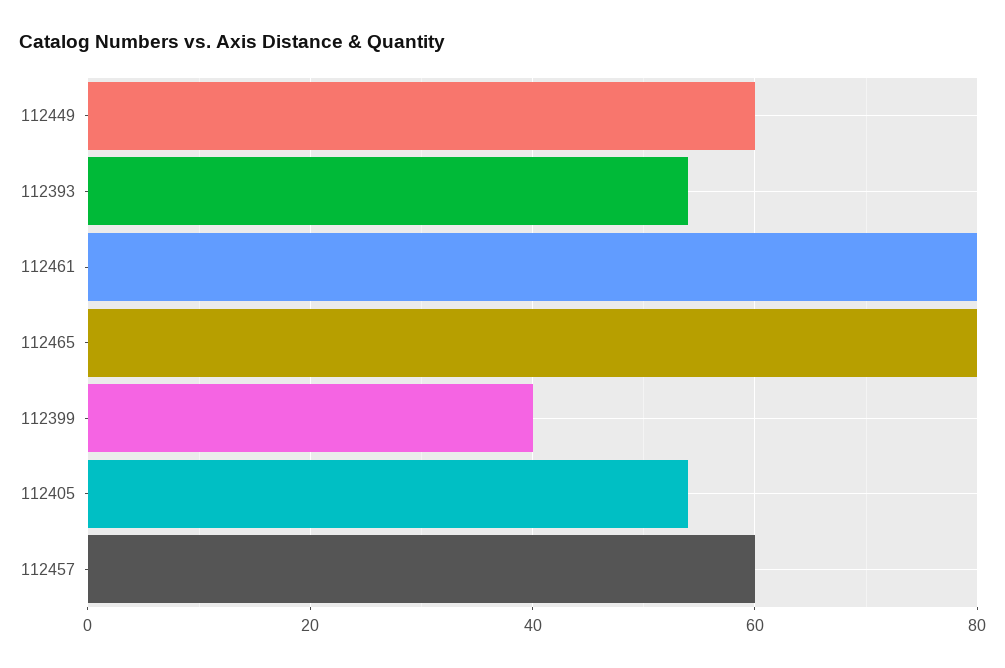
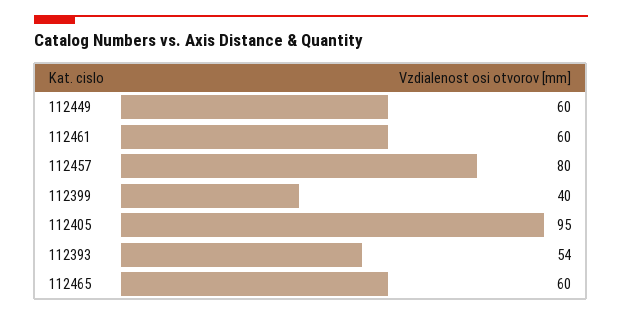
  {
    "112449": 60,
    "112393": 54,
-   "112461": 80,
+   "112461": 60,
-   "112465": 80,
+   "112465": 60,
    "112399": 40,
-   "112405": 55,
+   "112405": 95,
-   "112457": 60
+   "112457": 80
  }

